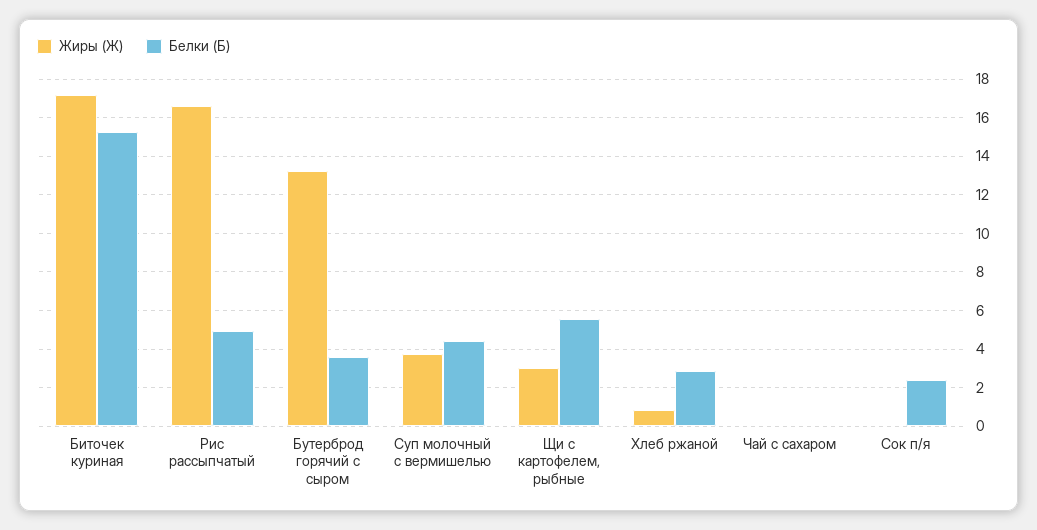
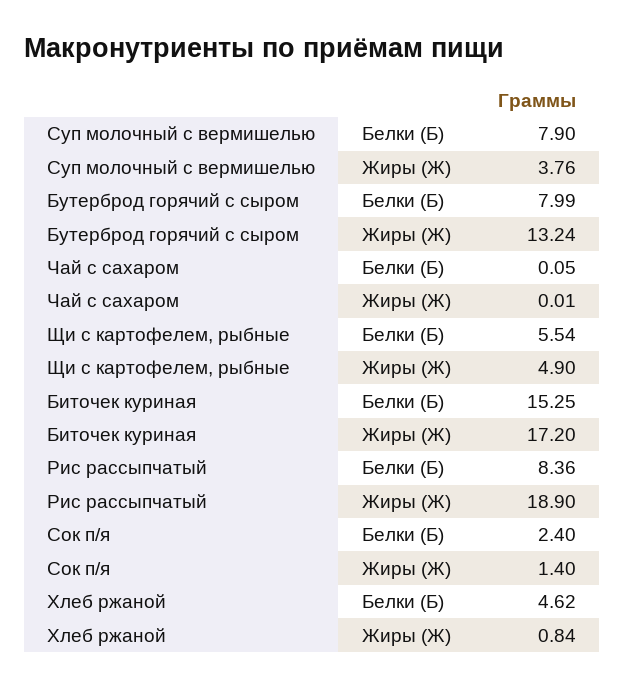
  {
    "Жиры (Ж)": {
      "Биточек куриная": 17.2,
-     "Рис рассыпчатый": 16.5,
+     "Рис рассыпчатый": 18.9,
      "Бутерброд горячий с сыром": 13.24,
      "Суп молочный с вермишелью": 3.76,
-     "Щи с картофелем, рыбные": 3,
+     "Щи с картофелем, рыбные": 4.9,
      "Хлеб ржаной": 0.84,
      "Чай с сахаром": 0.01,
-     "Сок п/я": 0
+     "Сок п/я": 1.4
    },
    "Белки (Б)": {
      "Биточек куриная": 15.25,
-     "Рис рассыпчатый": 5,
+     "Рис рассыпчатый": 8.36,
-     "Бутерброд горячий с сыром": 3.5,
+     "Бутерброд горячий с сыром": 7.99,
-     "Суп молочный с вермишелью": 4.5,
+     "Суп молочный с вермишелью": 7.9,
      "Щи с картофелем, рыбные": 5.54,
-     "Хлеб ржаной": 3,
+     "Хлеб ржаной": 4.62,
      "Чай с сахаром": 0.05,
      "Сок п/я": 2.4
    }
  }

